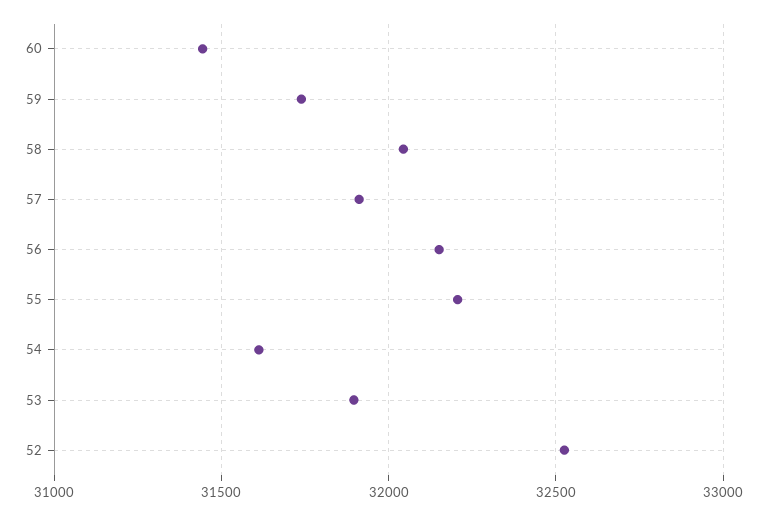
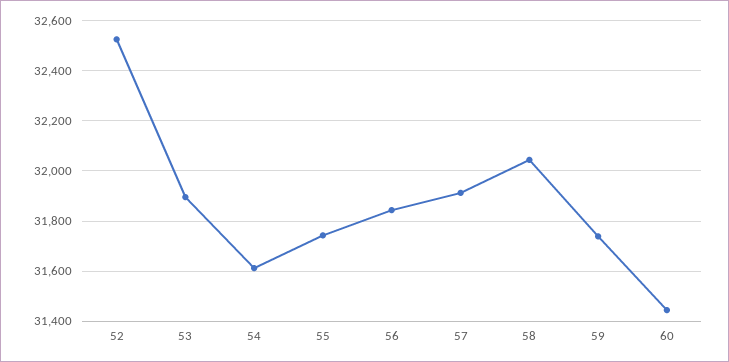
  {
    "60": 31450,
    "59": 31750,
    "58": 32050,
    "57": 31900,
-   "56": 32150,
+   "56": 31850,
-   "55": 32200,
+   "55": 31750,
    "54": 31600,
    "53": 31900,
    "52": 32525
  }

